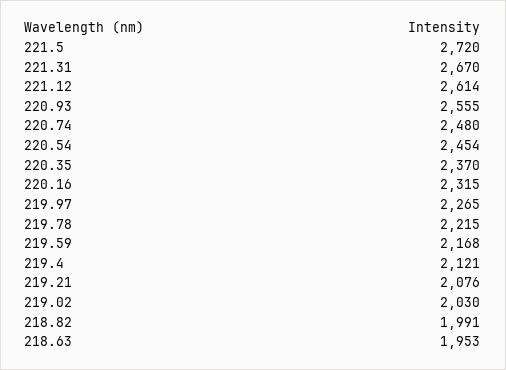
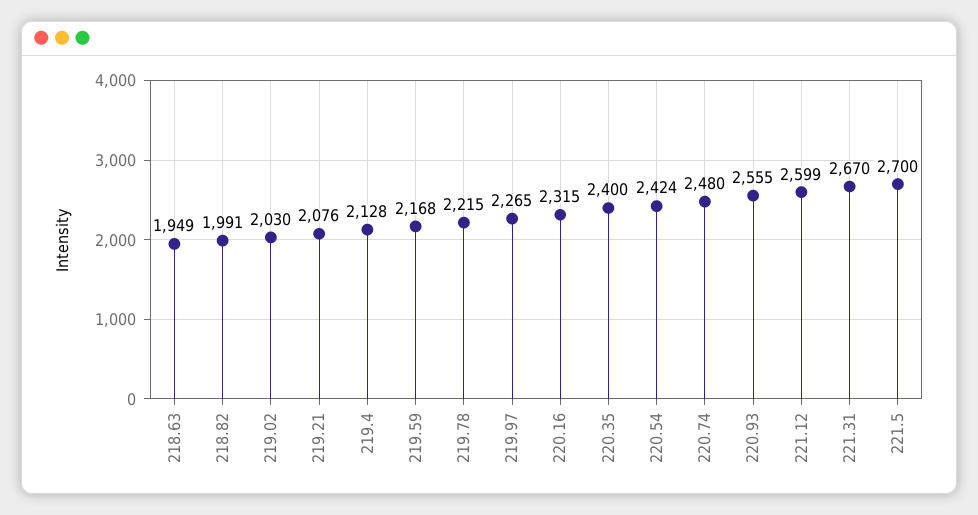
  {
-   "221.5": 2720,
+   "221.5": 2700,
    "221.31": 2670,
-   "221.12": 2614,
+   "221.12": 2599,
    "220.93": 2555,
    "220.74": 2480,
-   "220.54": 2454,
+   "220.54": 2424,
-   "220.35": 2370,
+   "220.35": 2400,
    "220.16": 2315,
    "219.97": 2265,
    "219.78": 2215,
    "219.59": 2168,
-   "219.4": 2121,
+   "219.4": 2128,
    "219.21": 2076,
    "219.02": 2030,
    "218.82": 1991,
-   "218.63": 1953
+   "218.63": 1949
  }

